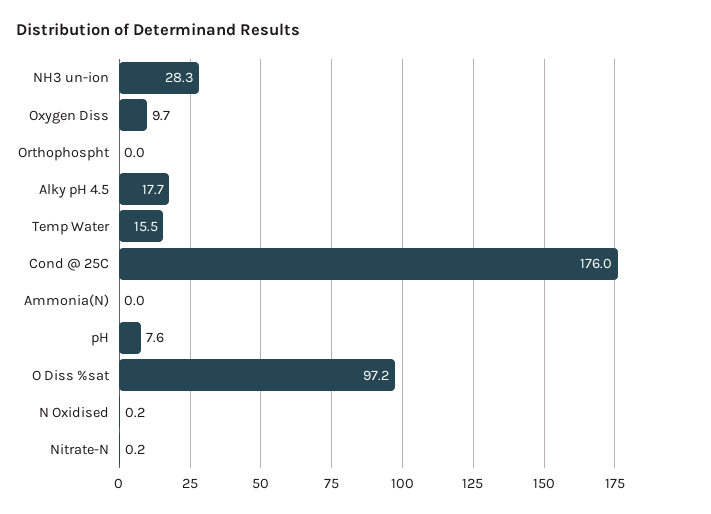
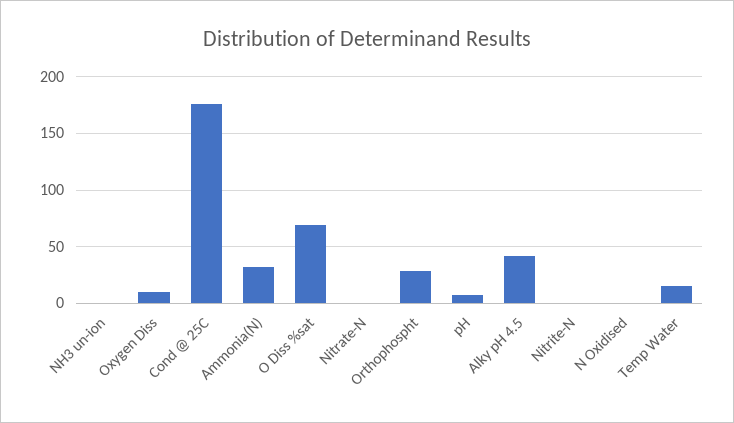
  {
-   "NH3 un-ion": 28.3,
+   "NH3 un-ion": 0,
    "Oxygen Diss": 9.7,
-   "Orthophospht": 0,
+   "Orthophospht": 30,
-   "Alky pH 4.5": 17.7,
+   "Alky pH 4.5": 40,
    "Temp Water": 15.5,
    "Cond @ 25C": 176,
-   "Ammonia(N)": 0,
+   "Ammonia(N)": 30,
    "pH": 7.6,
-   "O Diss %sat": 97.2,
+   "O Diss %sat": 70,
    "N Oxidised": 0.2,
-   "Nitrate-N": 0.2
+   "Nitrate-N": 0.2,
+   "Nitrite-N": 0
  }

